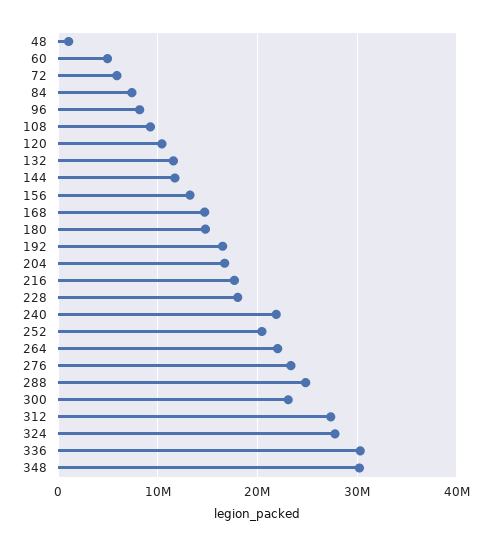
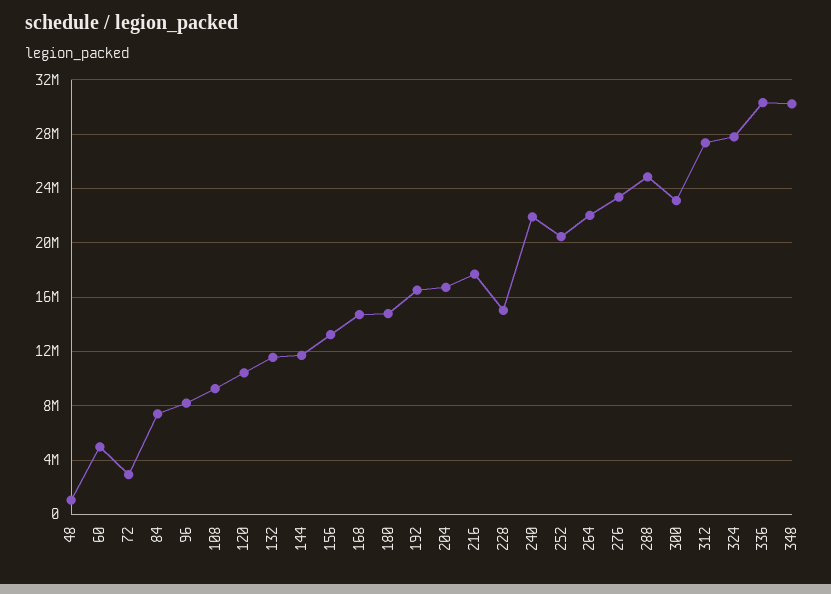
  {
    "48": 1000000,
    "60": 5000000,
-   "72": 6000000,
+   "72": 3000000,
    "84": 7500000,
    "96": 8000000,
    "108": 9500000,
    "120": 10500000,
    "132": 11500000,
    "144": 11500000,
    "156": 13000000,
    "168": 14500000,
    "180": 15000000,
    "192": 16500000,
    "204": 16500000,
    "216": 17500000,
-   "228": 18000000,
+   "228": 15000000,
    "240": 22000000,
    "252": 20500000,
    "264": 22000000,
    "276": 23500000,
    "288": 25000000,
    "300": 23000000,
    "312": 27500000,
    "324": 28000000,
    "336": 30500000,
    "348": 30000000
  }

